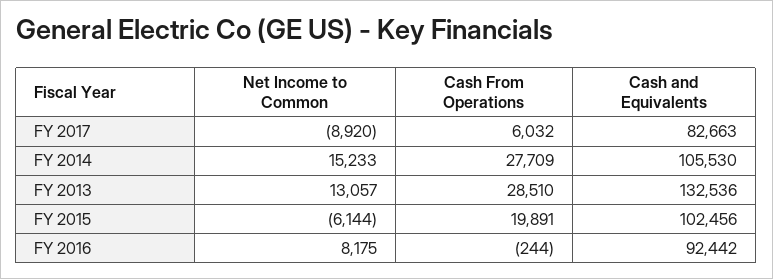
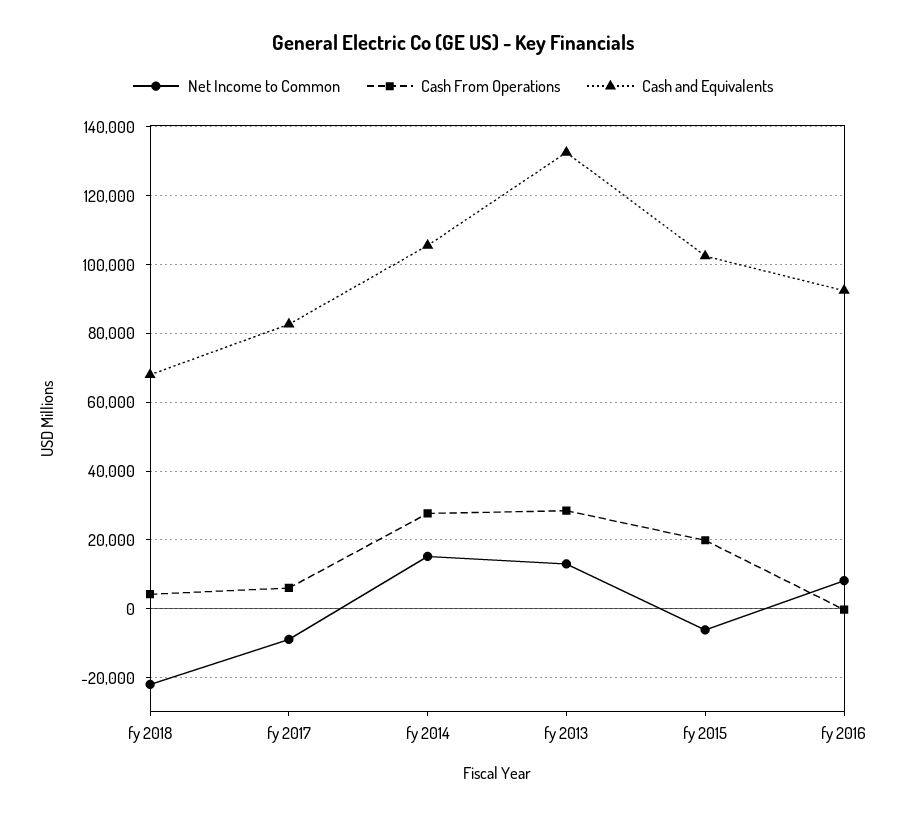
  {
    "Net Income to Common": {
      "FY 2017": -8920,
      "FY 2014": 15233,
      "FY 2013": 13057,
      "FY 2015": -6144,
-     "FY 2016": 8175
+     "FY 2016": 8175,
+     "fy 2018": -22000
    },
    "Cash From Operations": {
      "FY 2017": 6032,
      "FY 2014": 27709,
      "FY 2013": 28510,
      "FY 2015": 19891,
-     "FY 2016": -244
+     "FY 2016": -244,
+     "fy 2018": 4000
    },
    "Cash and Equivalents": {
      "FY 2017": 82663,
      "FY 2014": 105530,
      "FY 2013": 132536,
      "FY 2015": 102456,
-     "FY 2016": 92442
+     "FY 2016": 92442,
+     "fy 2018": 68000
    }
  }

